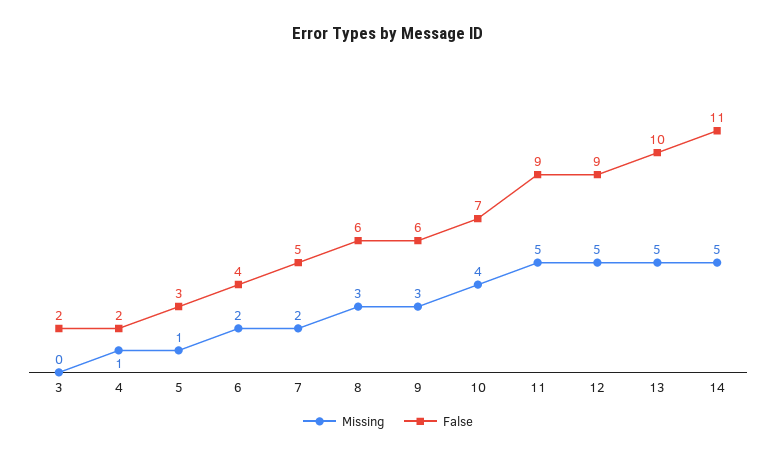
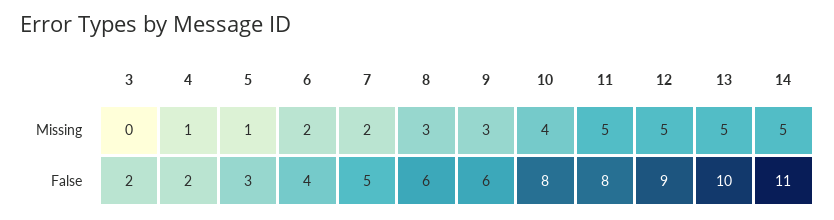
  {
    "Missing": {
      "3": 0,
      "4": 1,
      "5": 1,
      "6": 2,
      "7": 2,
      "8": 3,
      "9": 3,
      "10": 4,
      "11": 5,
      "12": 5,
      "13": 5,
      "14": 5
    },
    "False": {
      "3": 2,
      "4": 2,
      "5": 3,
      "6": 4,
      "7": 5,
      "8": 6,
      "9": 6,
-     "10": 7,
+     "10": 8,
-     "11": 9,
+     "11": 8,
      "12": 9,
      "13": 10,
      "14": 11
    }
  }

